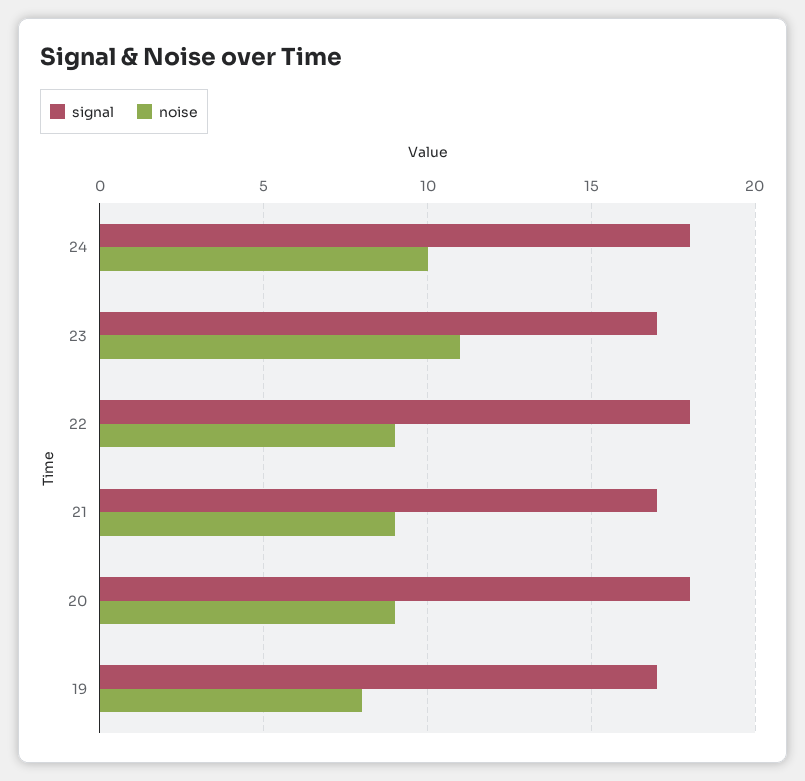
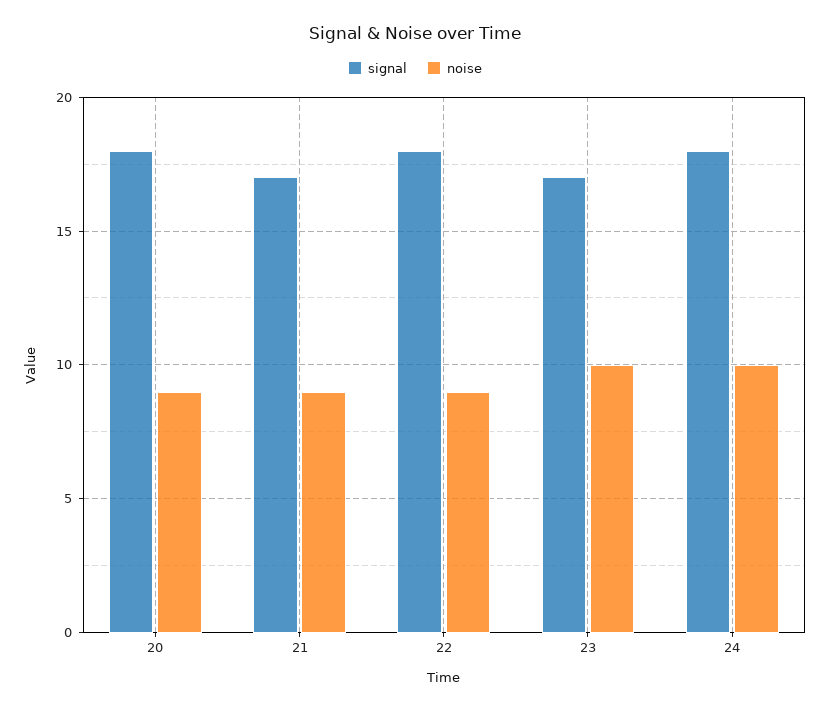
  {
    "signal": {
      "24": 18,
      "23": 17,
      "22": 18,
      "21": 17,
-     "20": 18,
+     "20": 18
-     "19": 17
    },
    "noise": {
      "24": 10,
-     "23": 11,
+     "23": 10,
      "22": 9,
      "21": 9,
-     "20": 9,
+     "20": 9
-     "19": 8
    }
  }

